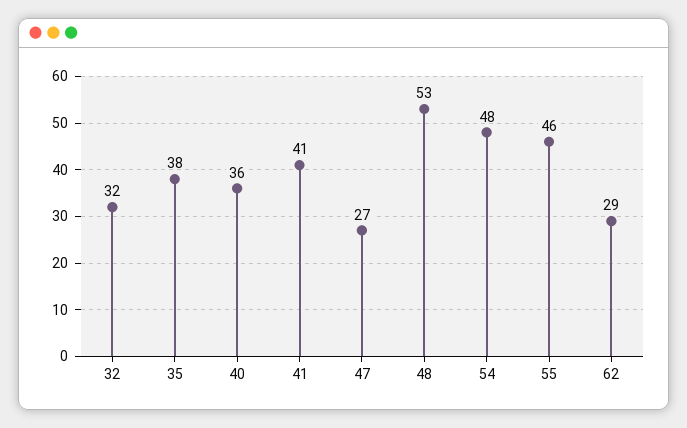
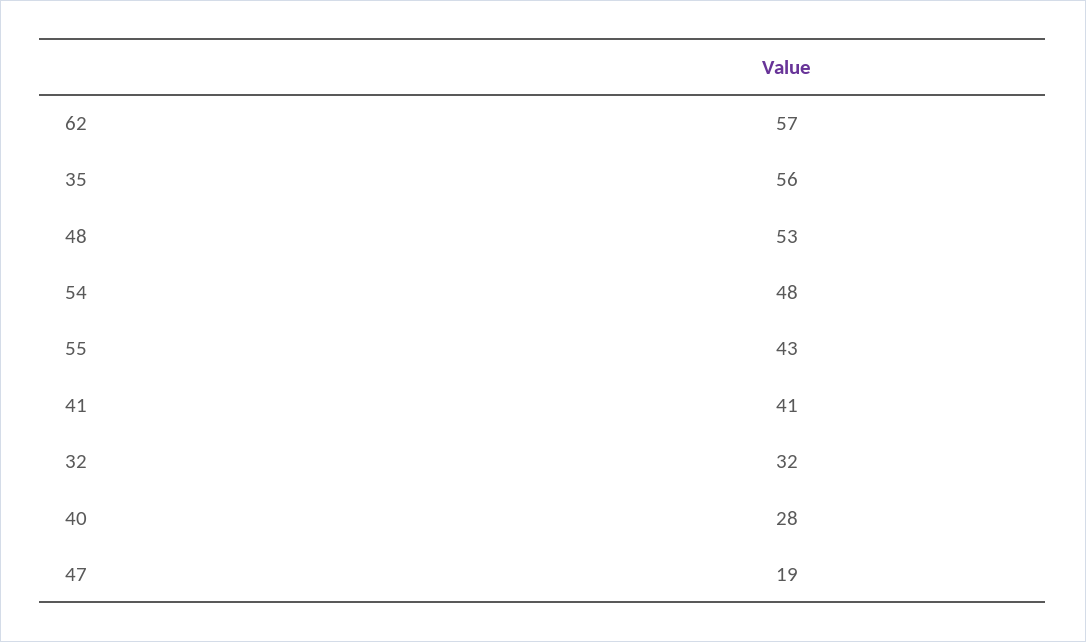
  {
    "32": 32,
-   "35": 38,
+   "35": 56,
-   "40": 36,
+   "40": 28,
    "41": 41,
-   "47": 27,
+   "47": 19,
    "48": 53,
    "54": 48,
-   "55": 46,
+   "55": 43,
-   "62": 29
+   "62": 57
  }

